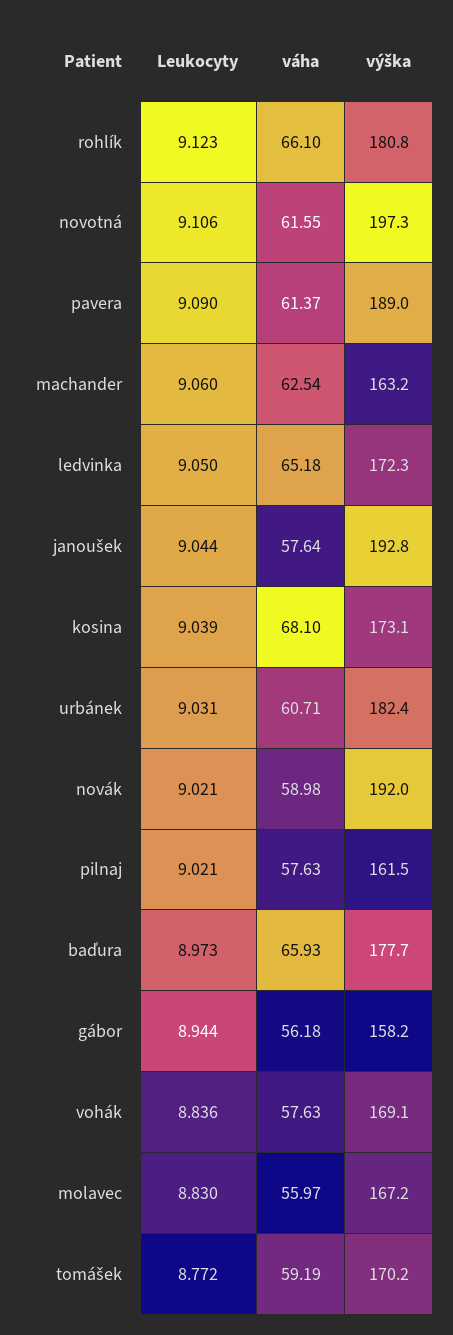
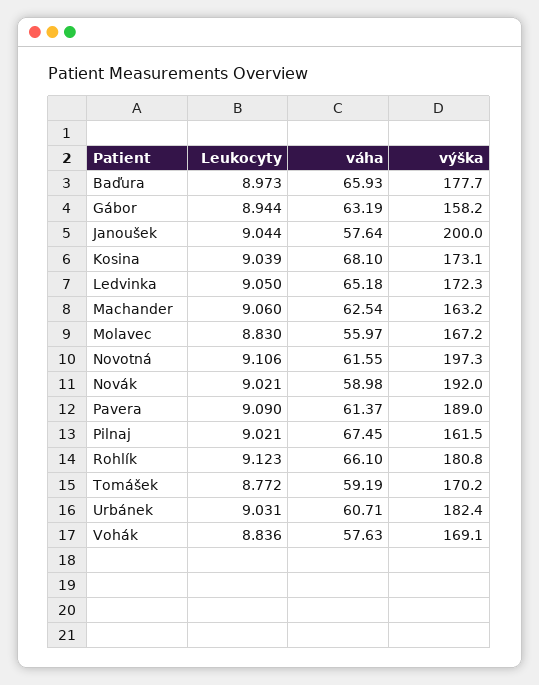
  {
    "Leukocyty": {
      "rohlík": 9.123,
      "novotná": 9.106,
      "pavera": 9.09,
      "machander": 9.06,
      "ledvinka": 9.05,
      "janoušek": 9.044,
      "kosina": 9.039,
      "urbánek": 9.031,
      "novák": 9.021,
      "pilnaj": 9.021,
      "baďura": 8.973,
      "gábor": 8.944,
      "vohák": 8.836,
      "molavec": 8.83,
      "tomášek": 8.772
    },
    "váha": {
      "rohlík": 66.1,
      "novotná": 61.55,
      "pavera": 61.37,
      "machander": 62.54,
      "ledvinka": 65.18,
      "janoušek": 57.64,
      "kosina": 68.1,
      "urbánek": 60.71,
      "novák": 58.98,
-     "pilnaj": 57.63,
+     "pilnaj": 67.45,
      "baďura": 65.93,
-     "gábor": 56.18,
+     "gábor": 63.19,
      "vohák": 57.63,
      "molavec": 55.97,
      "tomášek": 59.19
    },
    "výška": {
      "rohlík": 180.8,
      "novotná": 197.3,
      "pavera": 189,
      "machander": 163.2,
      "ledvinka": 172.3,
-     "janoušek": 192.8,
+     "janoušek": 200,
      "kosina": 173.1,
      "urbánek": 182.4,
      "novák": 192,
      "pilnaj": 161.5,
      "baďura": 177.7,
      "gábor": 158.2,
      "vohák": 169.1,
      "molavec": 167.2,
      "tomášek": 170.2
    }
  }

